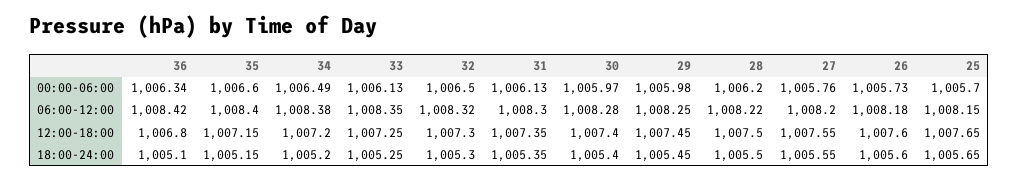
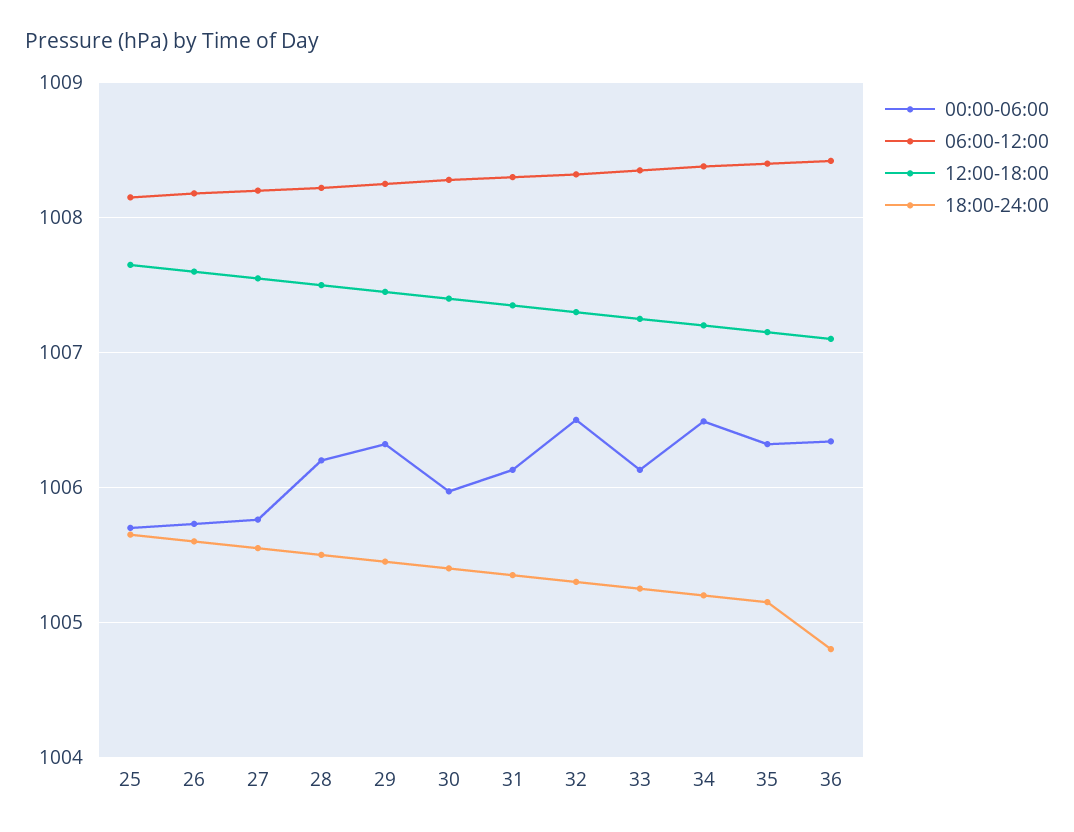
  {
    "00:00-06:00": {
      "36": 1006.34,
-     "35": 1006.6,
+     "35": 1006.3,
      "34": 1006.49,
      "33": 1006.13,
      "32": 1006.5,
      "31": 1006.13,
      "30": 1005.97,
-     "29": 1005.98,
+     "29": 1006.3,
      "28": 1006.2,
      "27": 1005.76,
      "26": 1005.73,
      "25": 1005.7
    },
    "06:00-12:00": {
      "36": 1008.42,
      "35": 1008.4,
      "34": 1008.38,
      "33": 1008.35,
      "32": 1008.32,
      "31": 1008.3,
      "30": 1008.28,
      "29": 1008.25,
      "28": 1008.22,
      "27": 1008.2,
      "26": 1008.18,
      "25": 1008.15
    },
    "12:00-18:00": {
-     "36": 1006.8,
+     "36": 1007.1,
      "35": 1007.15,
      "34": 1007.2,
      "33": 1007.25,
      "32": 1007.3,
      "31": 1007.35,
      "30": 1007.4,
      "29": 1007.45,
      "28": 1007.5,
      "27": 1007.55,
      "26": 1007.6,
      "25": 1007.65
    },
    "18:00-24:00": {
-     "36": 1005.1,
+     "36": 1004.8,
      "35": 1005.15,
      "34": 1005.2,
      "33": 1005.25,
      "32": 1005.3,
      "31": 1005.35,
      "30": 1005.4,
      "29": 1005.45,
      "28": 1005.5,
      "27": 1005.55,
      "26": 1005.6,
      "25": 1005.65
    }
  }

